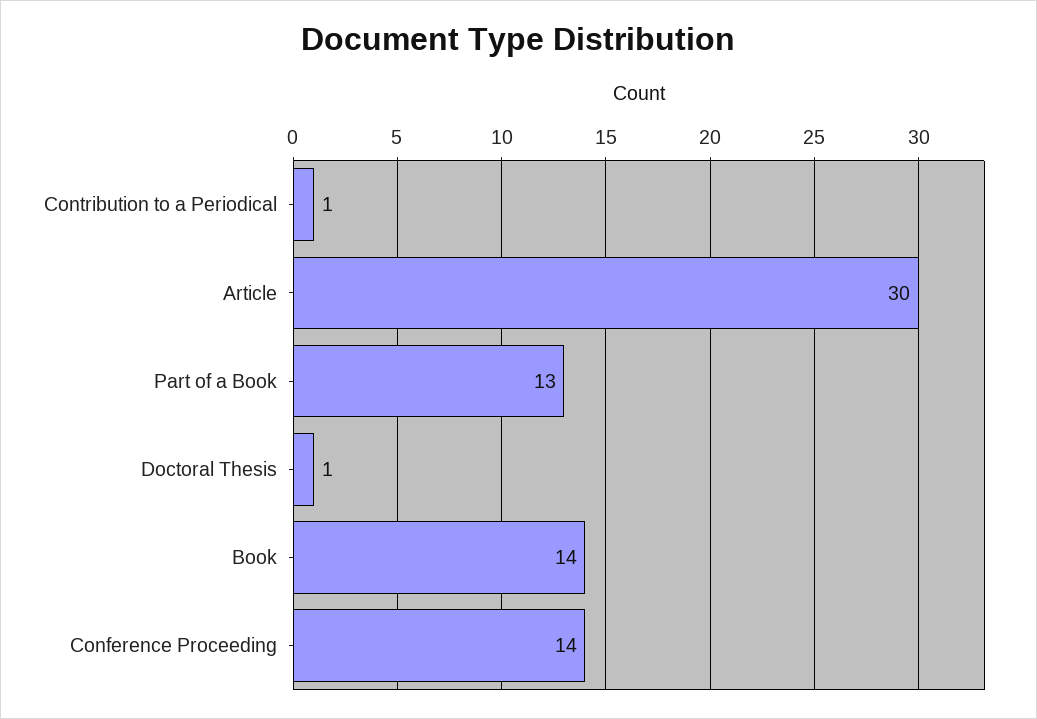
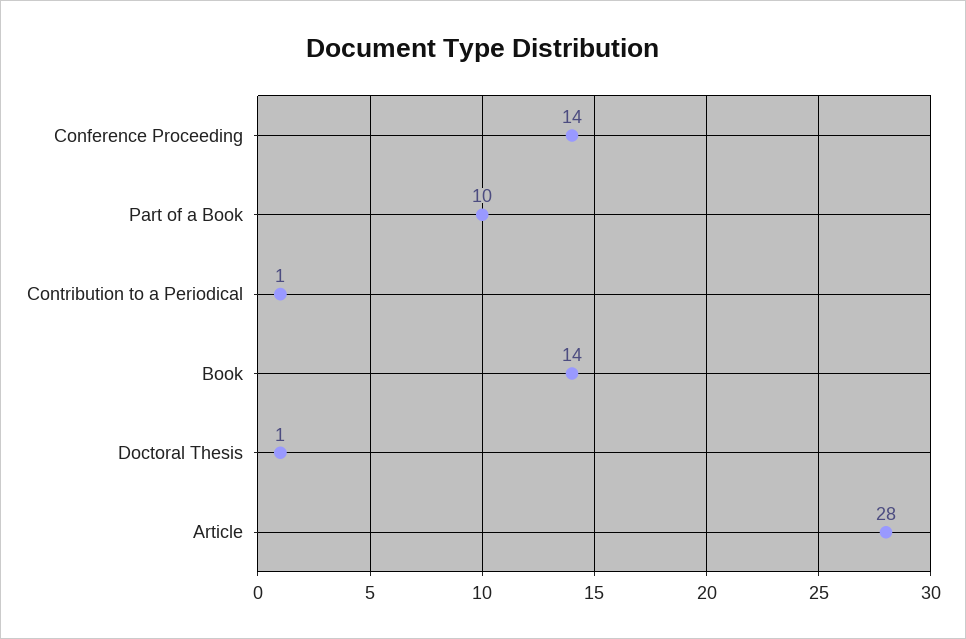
  {
    "Contribution to a Periodical": 1,
-   "Article": 30,
+   "Article": 28,
-   "Part of a Book": 13,
+   "Part of a Book": 10,
    "Doctoral Thesis": 1,
    "Book": 14,
    "Conference Proceeding": 14
  }

